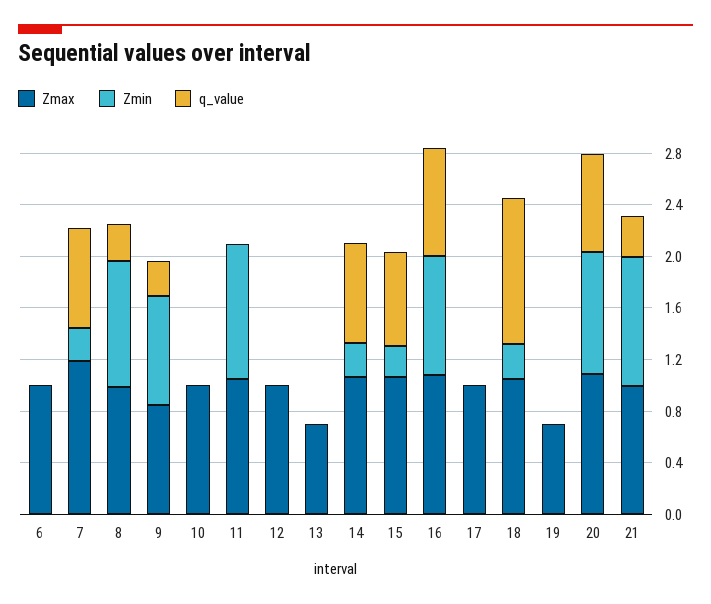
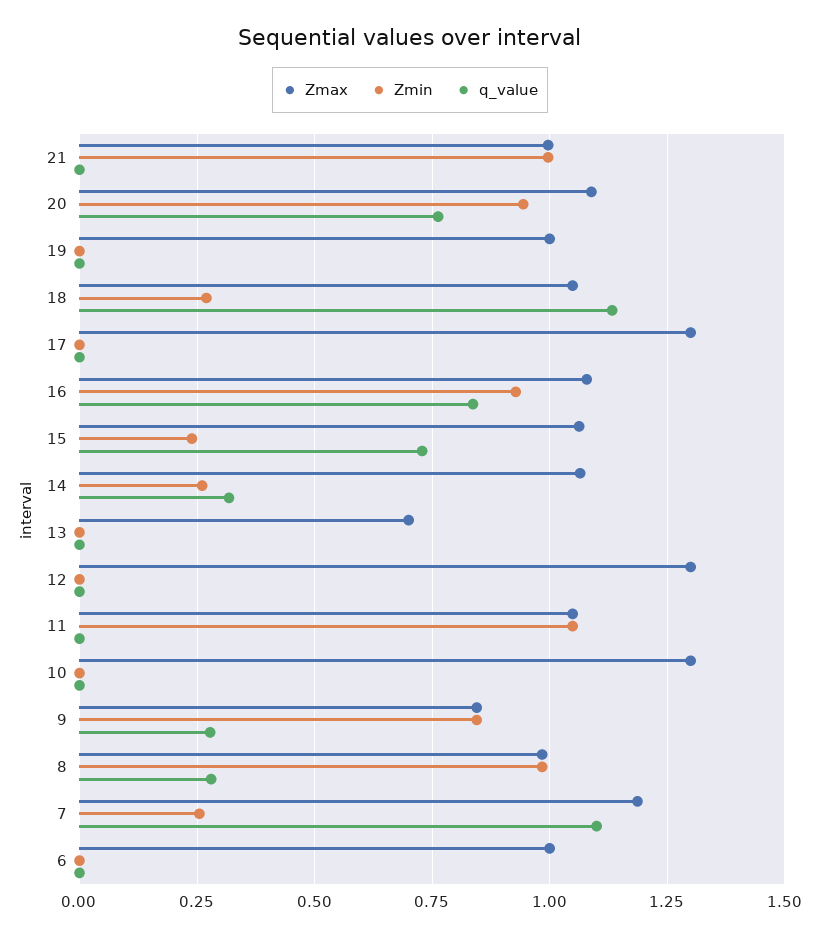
  {
    "Zmax": {
      "6": 1,
      "7": 1.175,
      "8": 0.975,
      "9": 0.85,
-     "10": 1,
+     "10": 1.3,
      "11": 1.05,
-     "12": 1,
+     "12": 1.3,
      "13": 0.7,
      "14": 1.075,
      "15": 1.075,
      "16": 1.075,
-     "17": 1,
+     "17": 1.3,
      "18": 1.05,
-     "19": 0.7,
+     "19": 1,
      "20": 1.1,
      "21": 1
    },
    "Zmin": {
      "6": 0,
      "7": 0.25,
      "8": 0.975,
      "9": 0.85,
      "10": 0,
      "11": 1.05,
      "12": 0,
      "13": 0,
      "14": 0.25,
      "15": 0.25,
      "16": 0.925,
      "17": 0,
      "18": 0.275,
      "19": 0,
      "20": 0.95,
      "21": 1
    },
    "q_value": {
      "6": 0,
-     "7": 0.8,
+     "7": 1.1,
      "8": 0.275,
      "9": 0.275,
      "10": 0,
      "11": 0,
      "12": 0,
      "13": 0,
-     "14": 0.8,
+     "14": 0.325,
      "15": 0.725,
      "16": 0.825,
      "17": 0,
      "18": 1.125,
      "19": 0,
      "20": 0.775,
-     "21": 0.3
+     "21": 0
    }
  }

